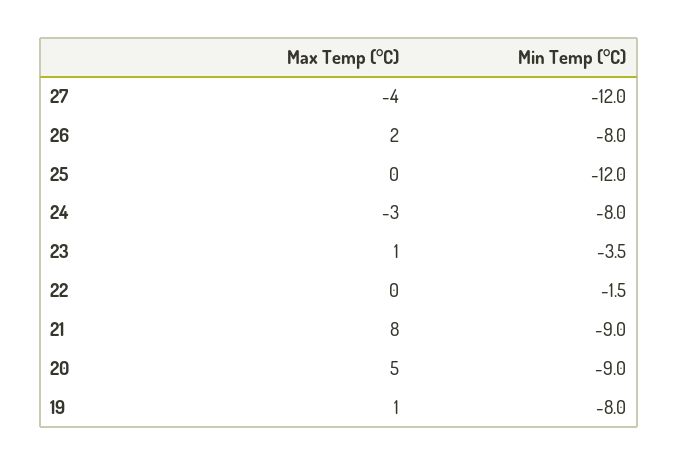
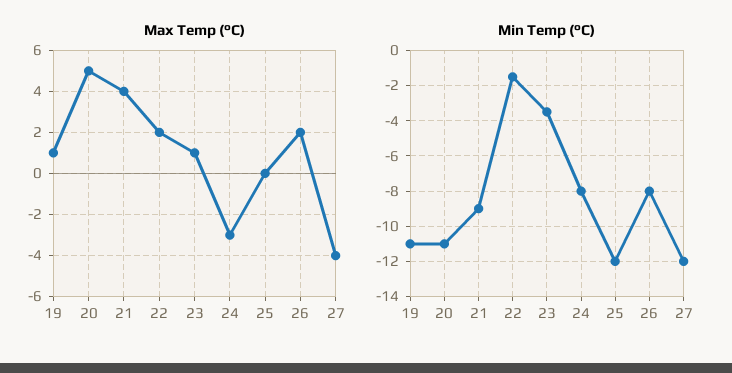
  {
    "Max Temp (°C)": {
      "27": -4,
      "26": 2,
      "25": 0,
      "24": -3,
      "23": 1,
-     "22": 0,
+     "22": 2,
-     "21": 8,
+     "21": 4,
      "20": 5,
      "19": 1
    },
    "Min Temp (°C)": {
      "27": -12,
      "26": -8,
      "25": -12,
      "24": -8,
      "23": -3.5,
      "22": -1.5,
      "21": -9,
-     "20": -9,
+     "20": -11,
-     "19": -8
+     "19": -11
    }
  }

